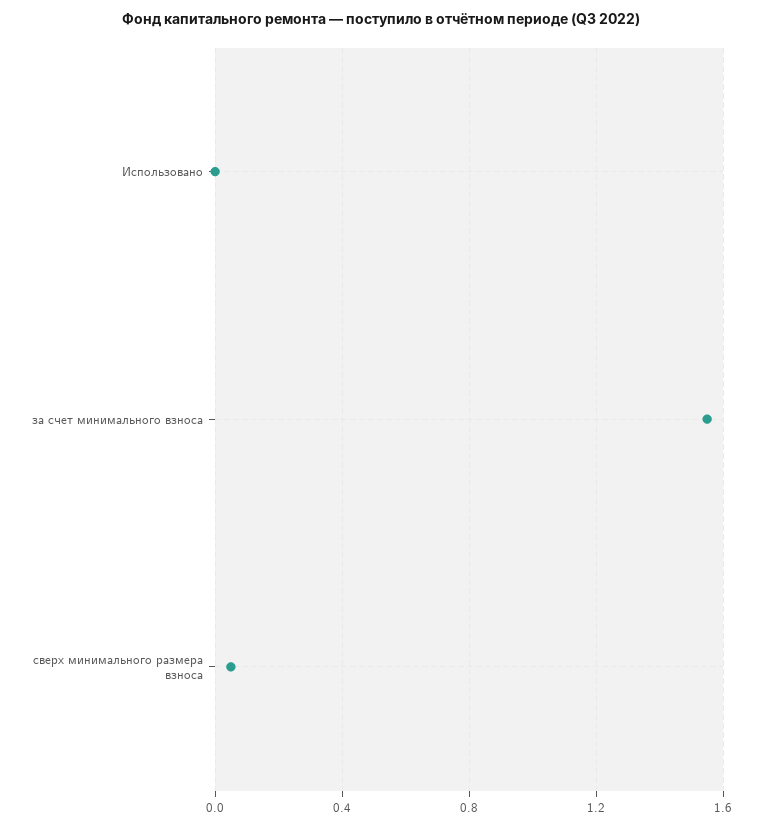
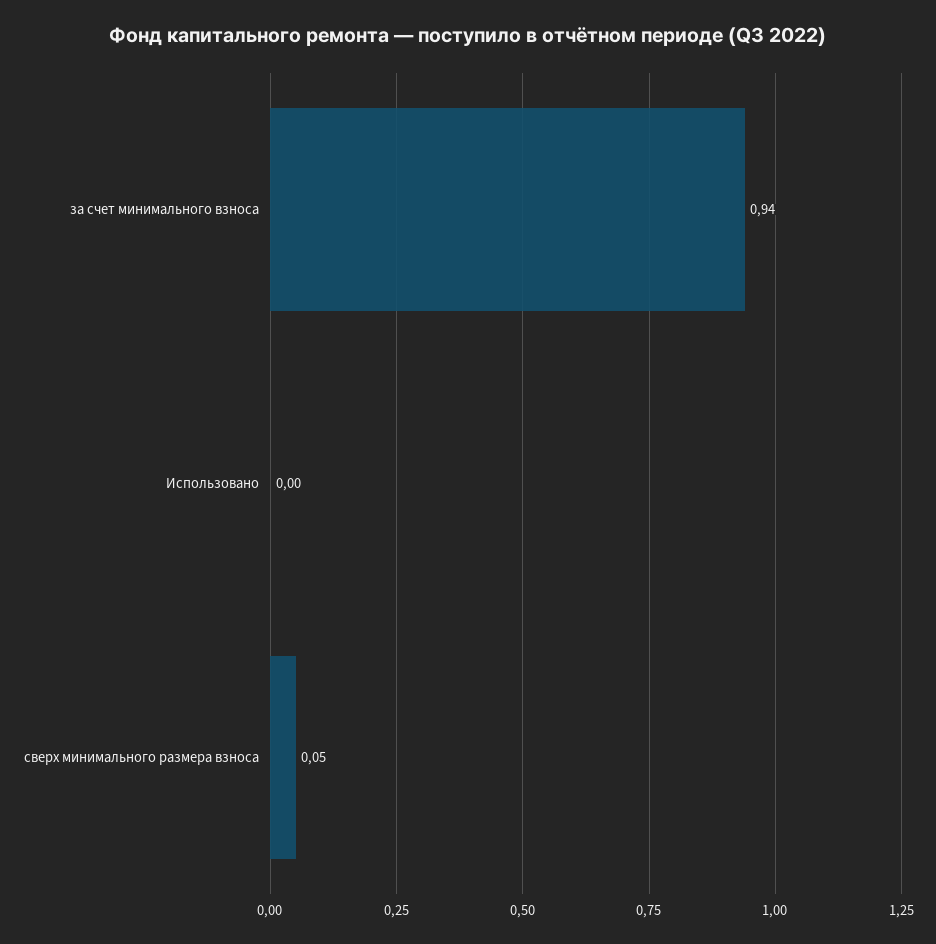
  {
    "Использовано": 0,
-   "за счет минимального взноса": 1.55,
+   "за счет минимального взноса": 0.94,
    "сверх минимального размера взноса": 0.05
  }

